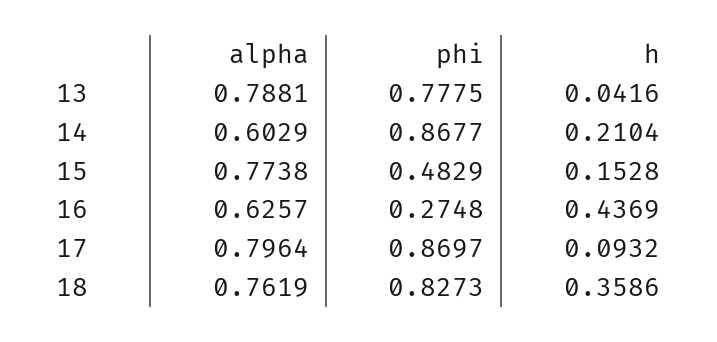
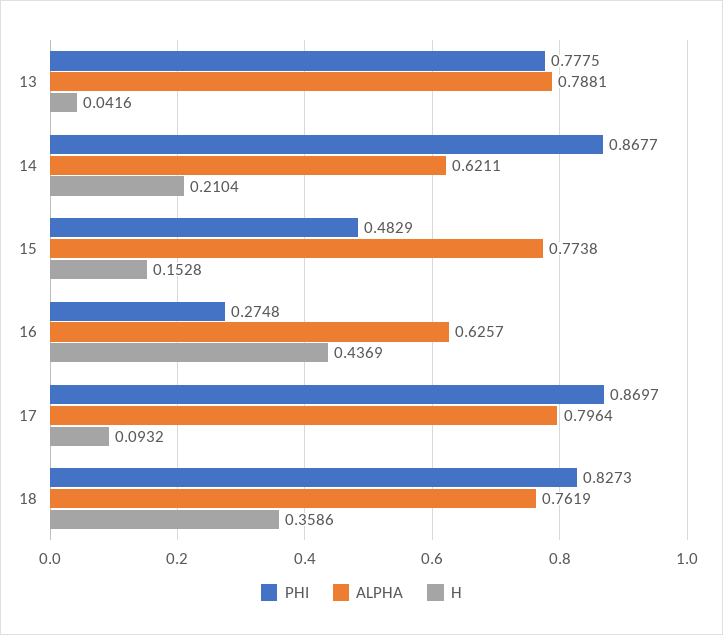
  {
    "alpha": {
      "13": 0.7881,
-     "14": 0.6029,
+     "14": 0.6211,
      "15": 0.7738,
      "16": 0.6257,
      "17": 0.7964,
      "18": 0.7619
    },
    "phi": {
      "13": 0.7775,
      "14": 0.8677,
      "15": 0.4829,
      "16": 0.2748,
      "17": 0.8697,
      "18": 0.8273
    },
    "h": {
      "13": 0.0416,
      "14": 0.2104,
      "15": 0.1528,
      "16": 0.4369,
      "17": 0.0932,
      "18": 0.3586
    }
  }

